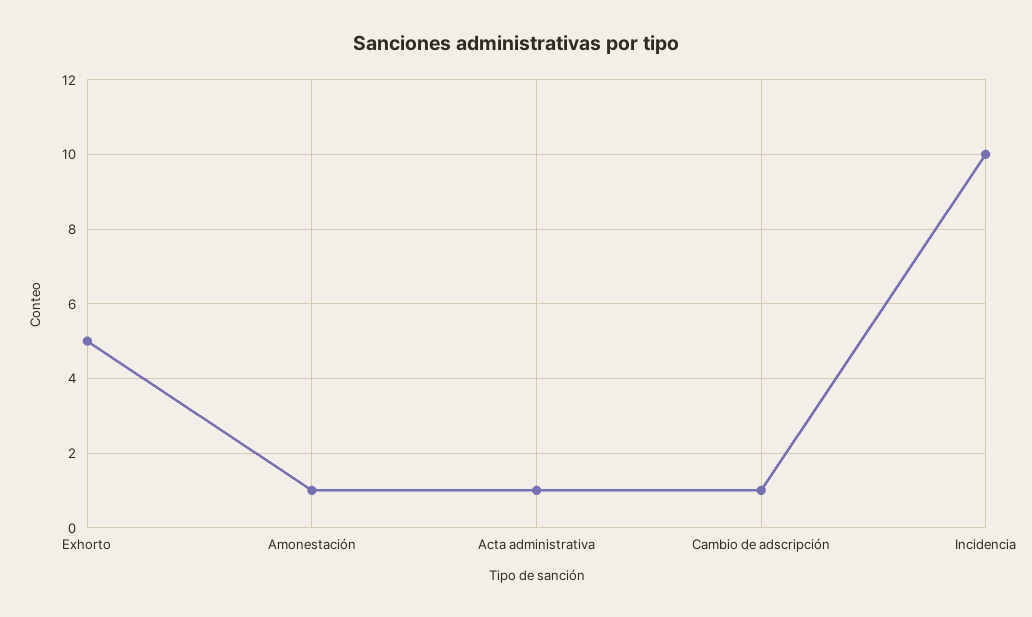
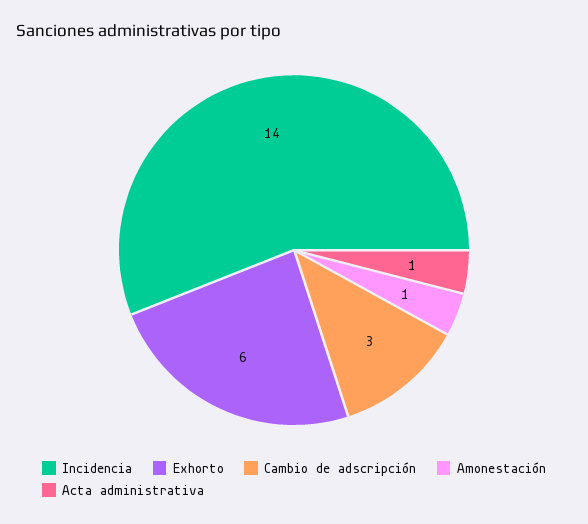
  {
-   "Exhorto": 5,
+   "Exhorto": 6,
    "Amonestación": 1,
    "Acta administrativa": 1,
-   "Cambio de adscripción": 1,
+   "Cambio de adscripción": 3,
-   "Incidencia": 10
+   "Incidencia": 14
  }

